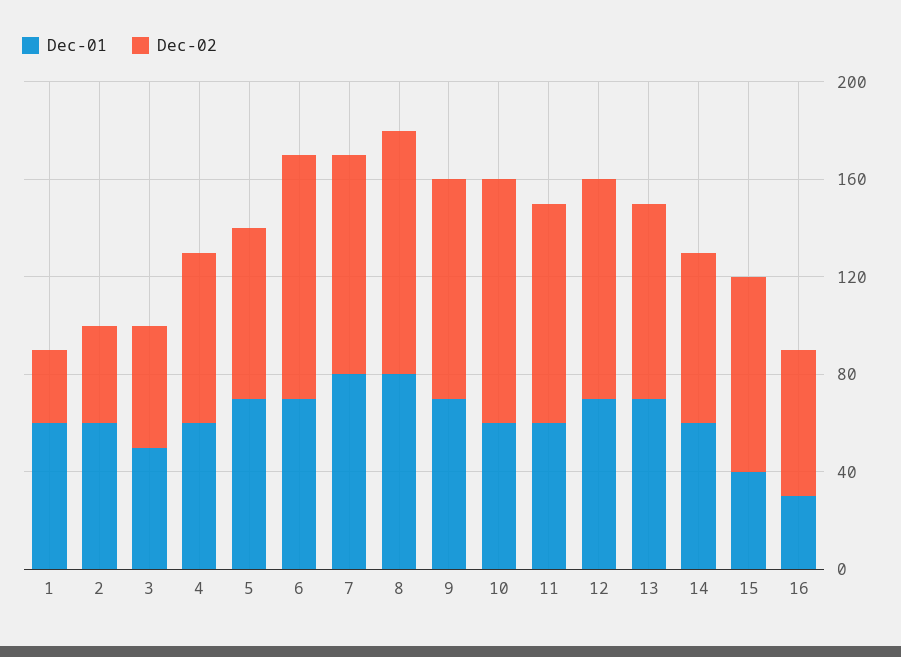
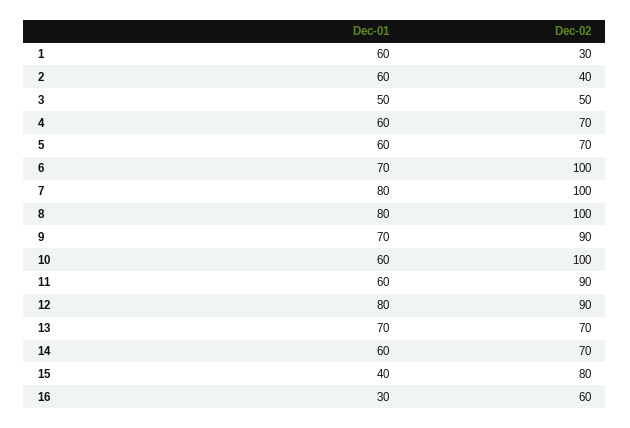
  {
    "Dec-01": {
      "1": 60,
      "2": 60,
      "3": 50,
      "4": 60,
-     "5": 70,
+     "5": 60,
      "6": 70,
      "7": 80,
      "8": 80,
      "9": 70,
      "10": 60,
      "11": 60,
-     "12": 70,
+     "12": 80,
      "13": 70,
      "14": 60,
      "15": 40,
      "16": 30
    },
    "Dec-02": {
      "1": 30,
      "2": 40,
      "3": 50,
      "4": 70,
      "5": 70,
      "6": 100,
-     "7": 90,
+     "7": 100,
      "8": 100,
      "9": 90,
      "10": 100,
      "11": 90,
      "12": 90,
-     "13": 80,
+     "13": 70,
      "14": 70,
      "15": 80,
      "16": 60
    }
  }

